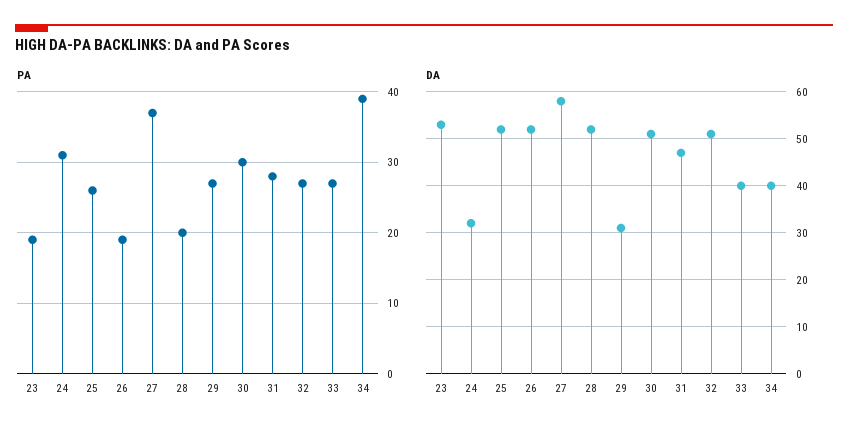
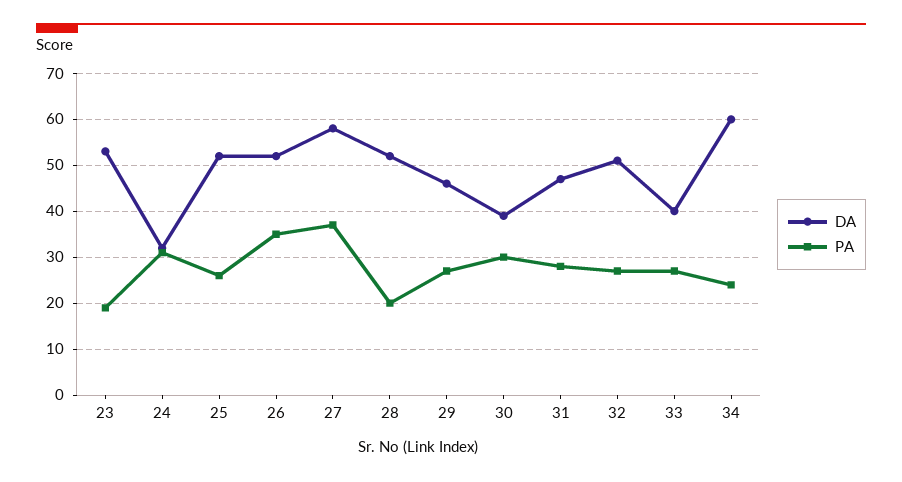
  {
    "PA": {
      "23": 19,
      "24": 31,
      "25": 26,
-     "26": 19,
+     "26": 35,
      "27": 37,
      "28": 20,
      "29": 27,
      "30": 30,
      "31": 28,
      "32": 27,
      "33": 27,
-     "34": 39
+     "34": 25
    },
    "DA": {
      "23": 55,
      "24": 30,
      "25": 50,
      "26": 50,
      "27": 60,
      "28": 50,
-     "29": 30,
+     "29": 45,
-     "30": 50,
+     "30": 40,
      "31": 45,
      "32": 50,
      "33": 40,
-     "34": 40
+     "34": 60
    }
  }

